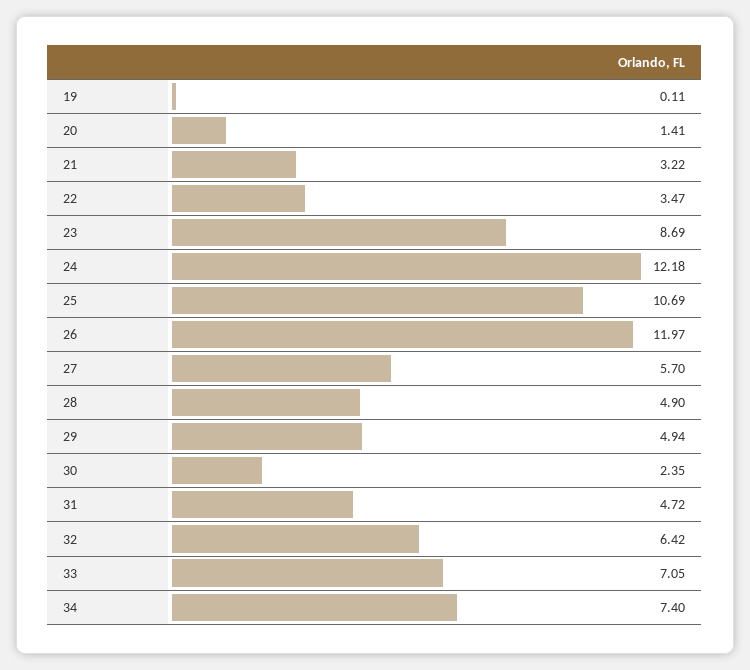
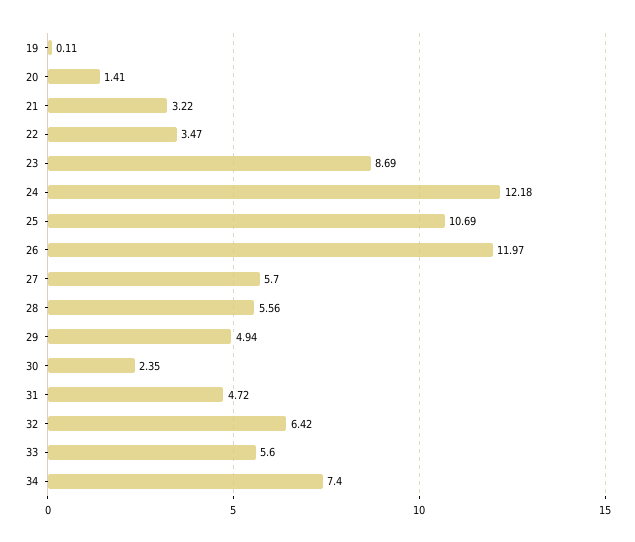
  {
    "19": 0.11,
    "20": 1.41,
    "21": 3.22,
    "22": 3.47,
    "23": 8.69,
    "24": 12.18,
    "25": 10.69,
    "26": 11.97,
    "27": 5.7,
-   "28": 4.9,
+   "28": 5.56,
    "29": 4.94,
    "30": 2.35,
    "31": 4.72,
    "32": 6.42,
-   "33": 7.05,
+   "33": 5.6,
    "34": 7.4
  }

